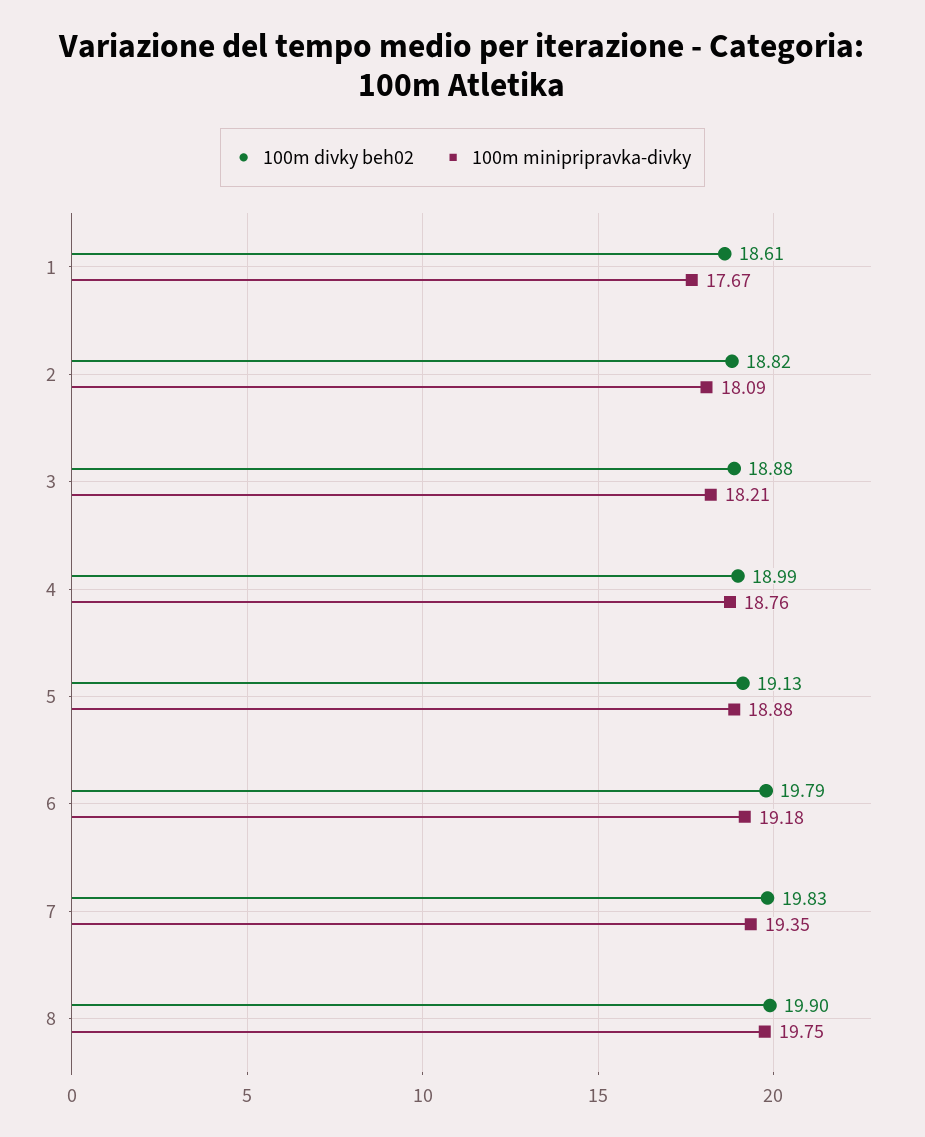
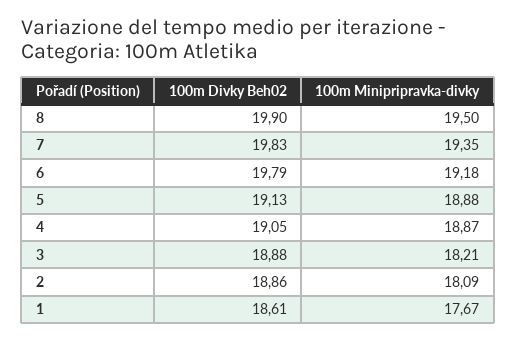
  {
    "100m divky beh02": {
      "1": 18.61,
-     "2": 18.82,
+     "2": 18.86,
      "3": 18.88,
-     "4": 18.99,
+     "4": 19.05,
      "5": 19.13,
      "6": 19.79,
      "7": 19.83,
      "8": 19.9
    },
    "100m minipripravka-divky": {
      "1": 17.67,
      "2": 18.09,
      "3": 18.21,
-     "4": 18.76,
+     "4": 18.87,
      "5": 18.88,
      "6": 19.18,
      "7": 19.35,
-     "8": 19.75
+     "8": 19.5
    }
  }

